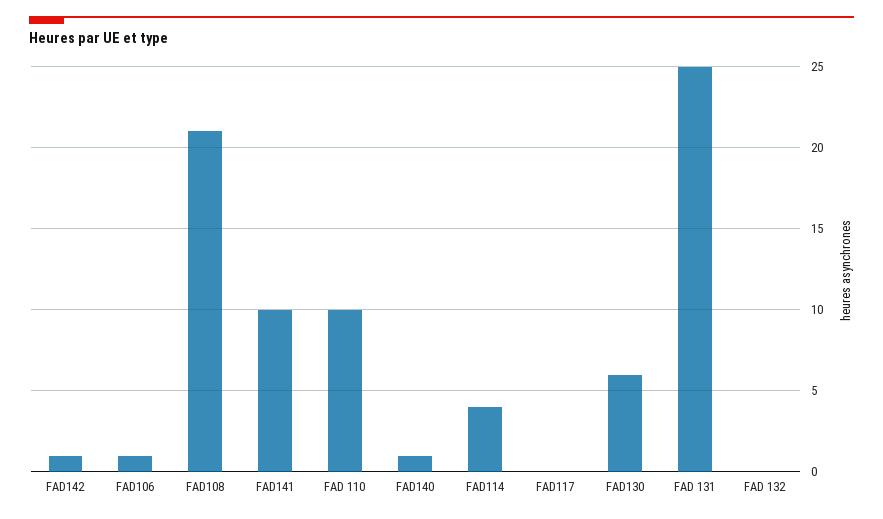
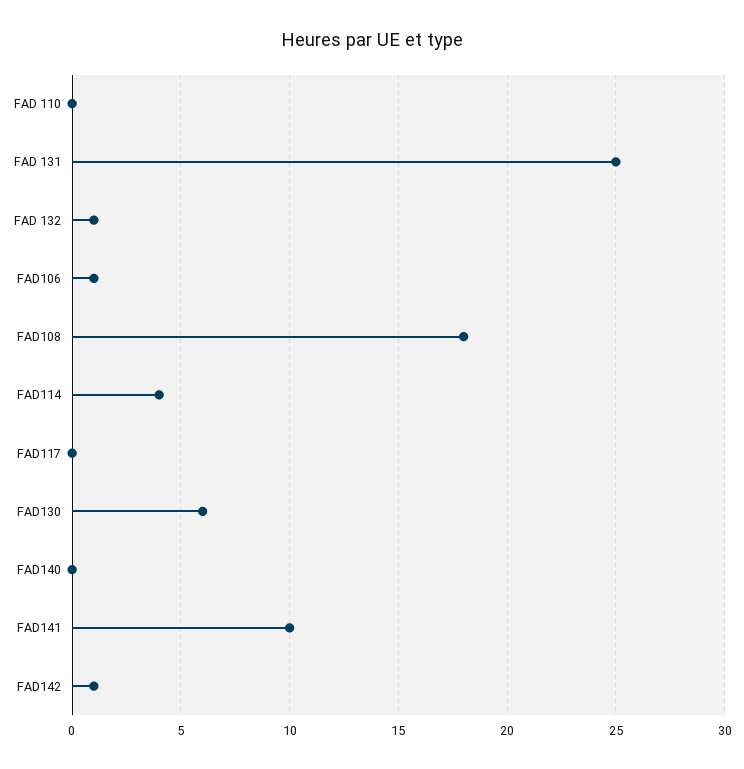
  {
    "FAD142": 1,
    "FAD106": 1,
-   "FAD108": 21,
+   "FAD108": 18,
    "FAD141": 10,
-   "FAD 110": 10,
+   "FAD 110": 0,
-   "FAD140": 1,
+   "FAD140": 0,
    "FAD114": 4,
    "FAD117": 0,
    "FAD130": 6,
    "FAD 131": 25,
-   "FAD 132": 0
+   "FAD 132": 1
  }

